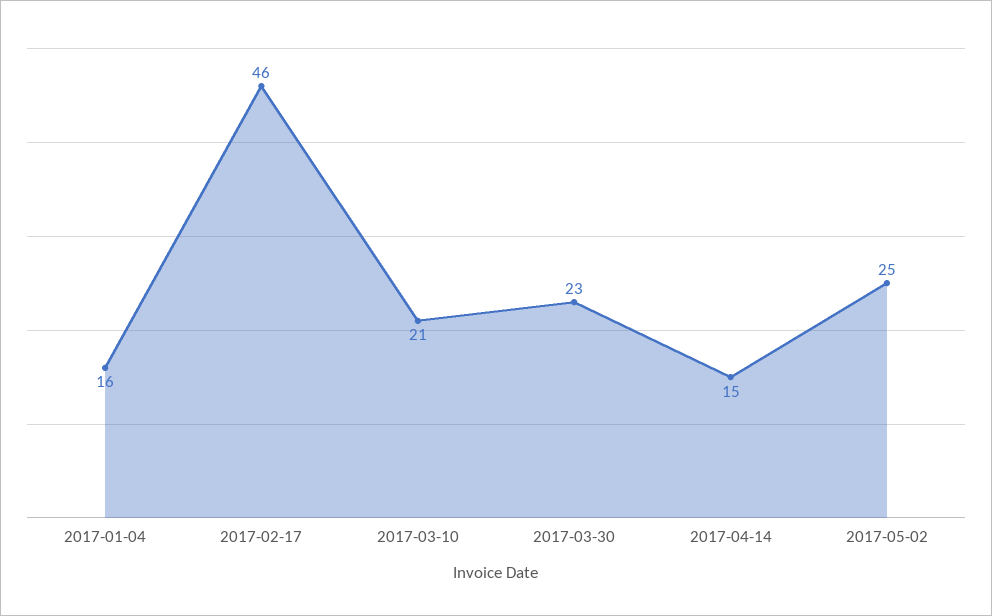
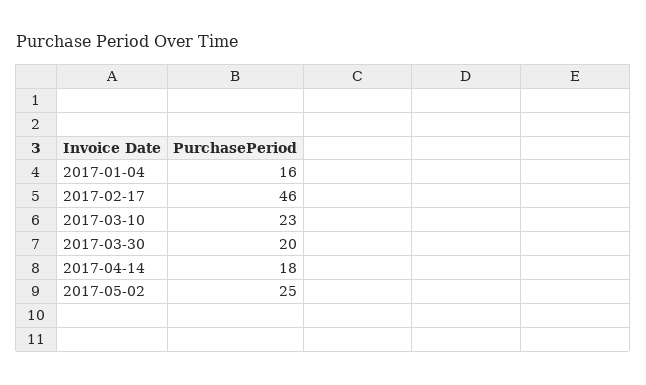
  {
    "2017-01-04": 16,
    "2017-02-17": 46,
-   "2017-03-10": 21,
+   "2017-03-10": 23,
-   "2017-03-30": 23,
+   "2017-03-30": 20,
-   "2017-04-14": 15,
+   "2017-04-14": 18,
    "2017-05-02": 25
  }

